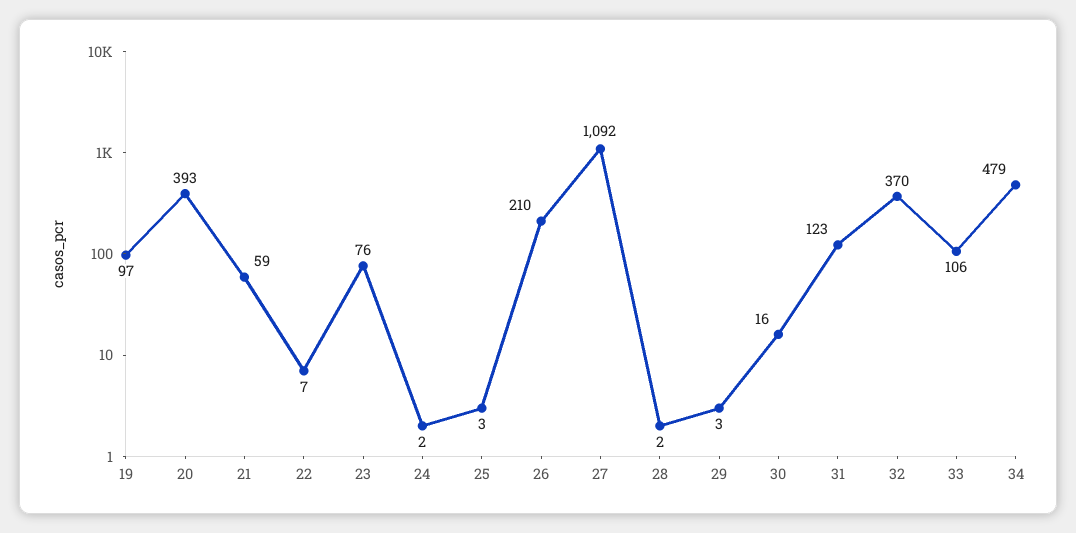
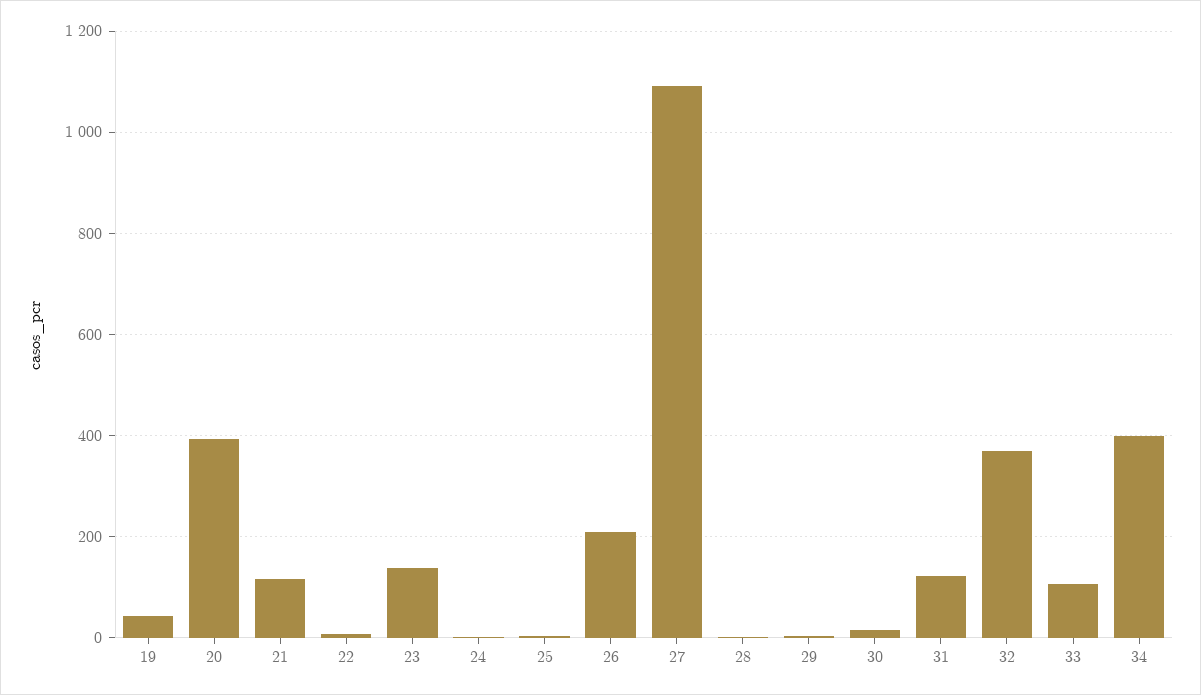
  {
-   "19": 97,
+   "19": 40,
    "20": 393,
-   "21": 59,
+   "21": 120,
    "22": 7,
-   "23": 76,
+   "23": 140,
    "24": 2,
    "25": 3,
    "26": 210,
    "27": 1092,
    "28": 2,
    "29": 3,
    "30": 16,
    "31": 123,
    "32": 370,
    "33": 106,
-   "34": 479
+   "34": 400
  }

